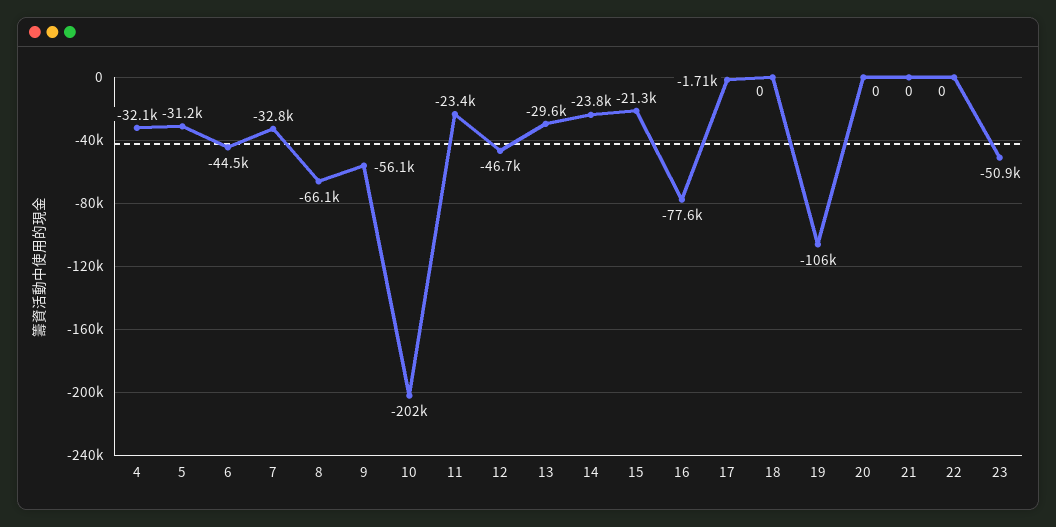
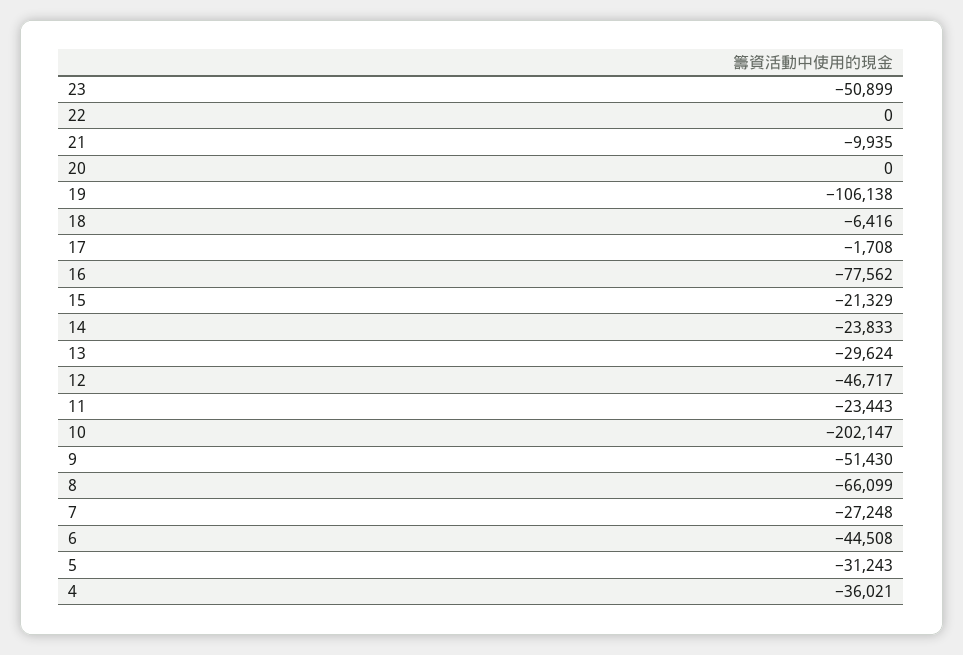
  {
-   "4": -32100,
+   "4": -36021,
    "5": -31243,
    "6": -44508,
-   "7": -32800,
+   "7": -27248,
    "8": -66099,
-   "9": -56100,
+   "9": -51430,
    "10": -202147,
    "11": -23443,
    "12": -46717,
    "13": -29624,
    "14": -23833,
    "15": -21329,
    "16": -77562,
    "17": -1708,
-   "18": 0,
+   "18": -6416,
    "19": -106138,
    "20": 0,
-   "21": 0,
+   "21": -9935,
    "22": 0,
    "23": -50899
  }

